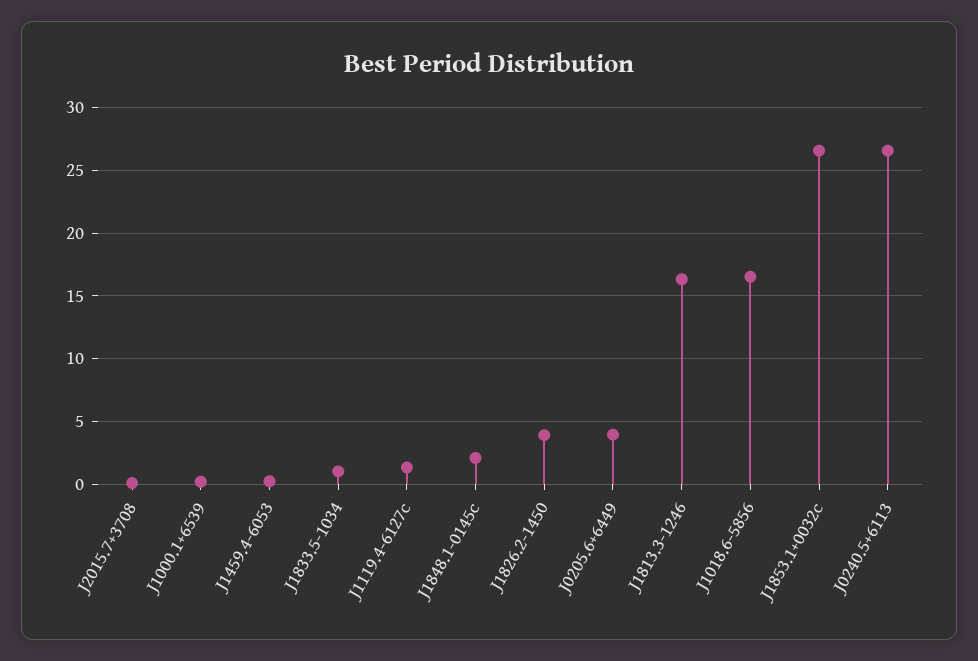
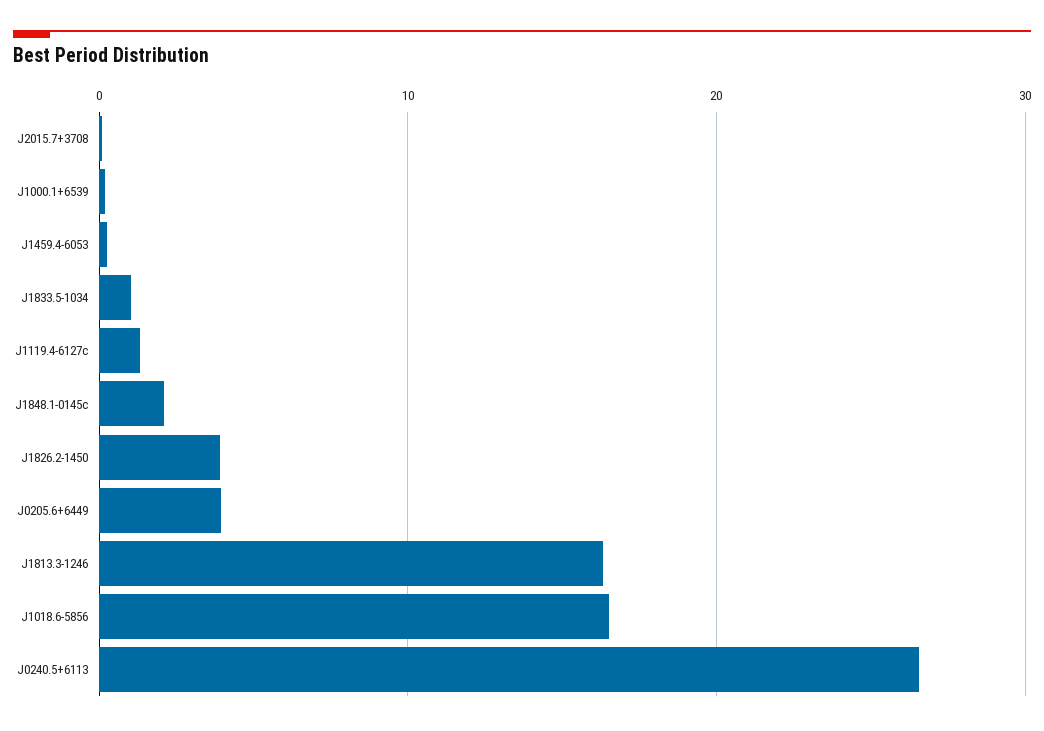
  {
    "J2015.7+3708": 0,
    "J1000.1+6539": 0,
    "J1459.4-6053": 0,
    "J1833.5-1034": 1,
    "J1119.4-6127c": 1.5,
    "J1848.1-0145c": 2,
    "J1826.2-1450": 4,
    "J0205.6+6449": 4,
    "J1813.3-1246": 16.5,
    "J1018.6-5856": 16.5,
-   "J1853.1+0032c": 26.5,
    "J0240.5+6113": 26.5
  }

